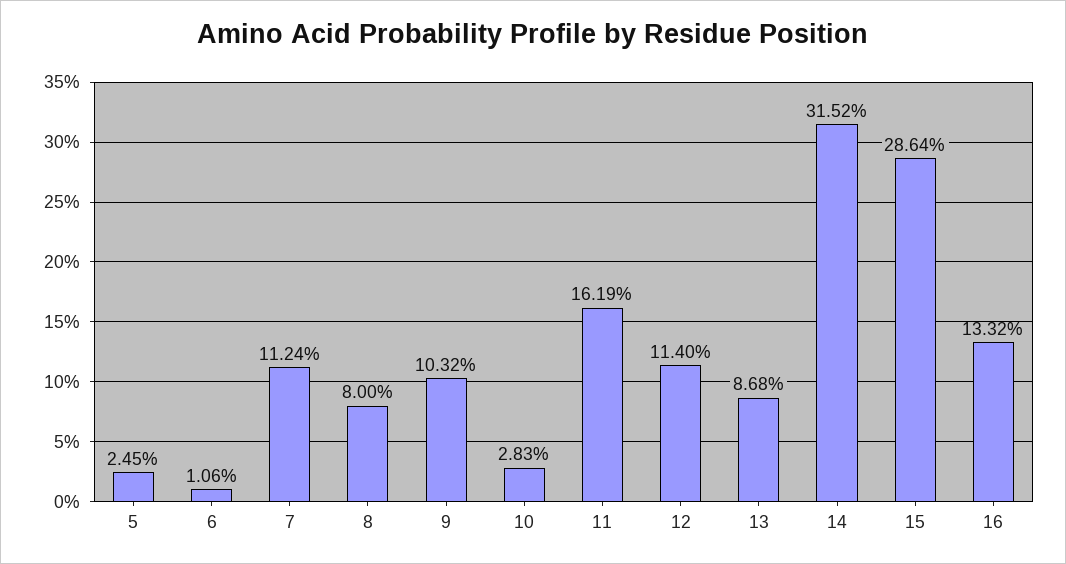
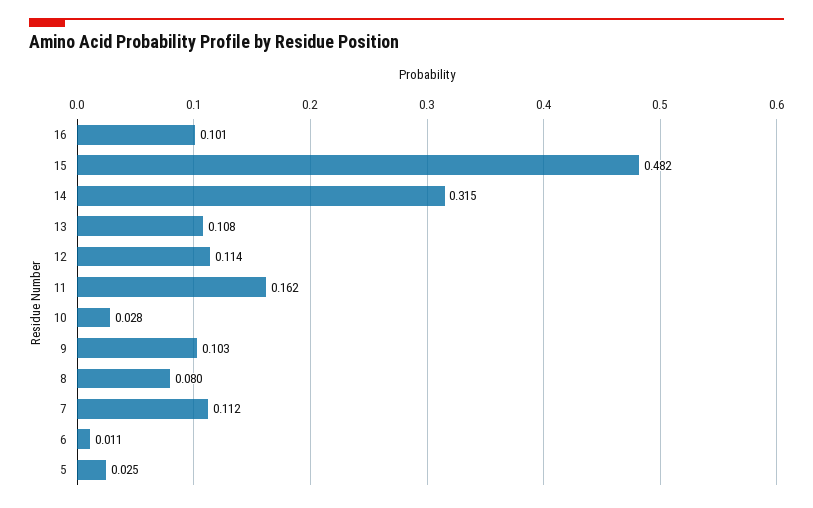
  {
    "5": 0.0245,
    "6": 0.0106,
    "7": 0.1124,
    "8": 0.08,
    "9": 0.1032,
    "10": 0.0283,
    "11": 0.1619,
    "12": 0.114,
-   "13": 0.0868,
+   "13": 0.108,
    "14": 0.3152,
-   "15": 0.2864,
+   "15": 0.482,
-   "16": 0.1332
+   "16": 0.101
  }

